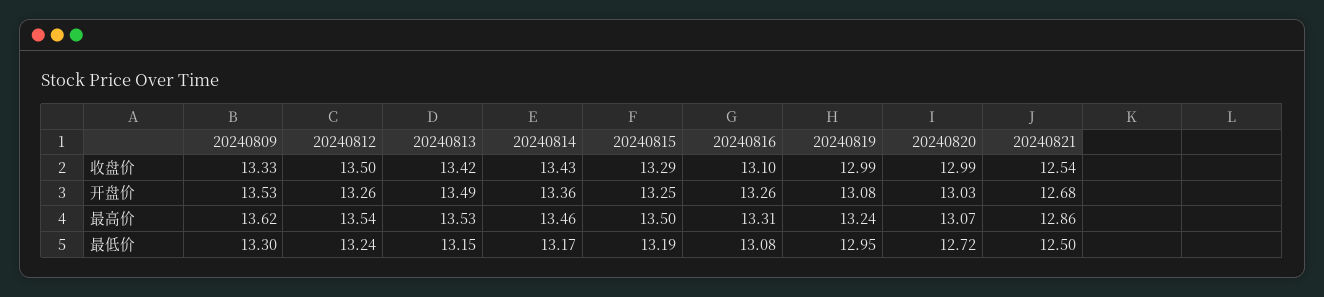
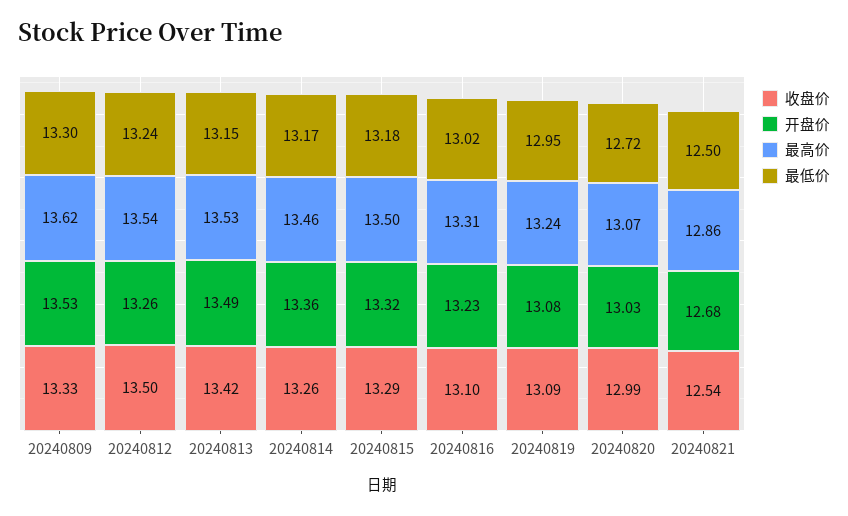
  {
    "收盘价": {
      "20240809": 13.33,
      "20240812": 13.5,
      "20240813": 13.42,
-     "20240814": 13.43,
+     "20240814": 13.26,
      "20240815": 13.29,
      "20240816": 13.1,
-     "20240819": 12.99,
+     "20240819": 13.09,
      "20240820": 12.99,
      "20240821": 12.54
    },
    "开盘价": {
      "20240809": 13.53,
      "20240812": 13.26,
      "20240813": 13.49,
      "20240814": 13.36,
-     "20240815": 13.25,
+     "20240815": 13.32,
-     "20240816": 13.26,
+     "20240816": 13.23,
      "20240819": 13.08,
      "20240820": 13.03,
      "20240821": 12.68
    },
    "最高价": {
      "20240809": 13.62,
      "20240812": 13.54,
      "20240813": 13.53,
      "20240814": 13.46,
      "20240815": 13.5,
      "20240816": 13.31,
      "20240819": 13.24,
      "20240820": 13.07,
      "20240821": 12.86
    },
    "最低价": {
      "20240809": 13.3,
      "20240812": 13.24,
      "20240813": 13.15,
      "20240814": 13.17,
-     "20240815": 13.19,
+     "20240815": 13.18,
-     "20240816": 13.08,
+     "20240816": 13.02,
      "20240819": 12.95,
      "20240820": 12.72,
      "20240821": 12.5
    }
  }

